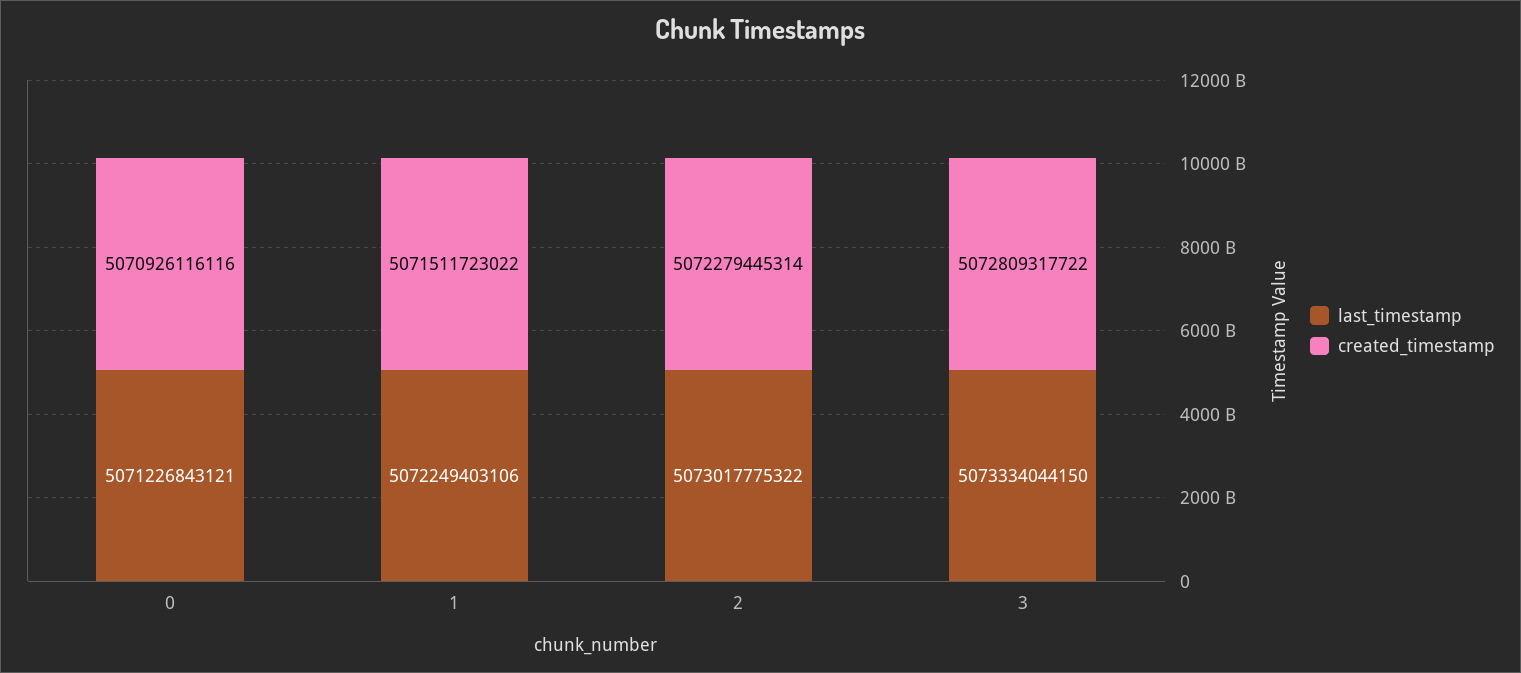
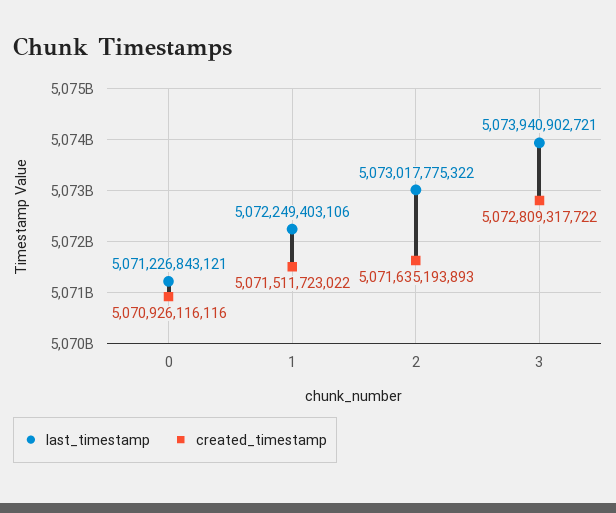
  {
    "last_timestamp": {
      "0": 5071226843121,
      "1": 5072249403106,
      "2": 5073017775322,
-     "3": 5073334044150
+     "3": 5073940902721
    },
    "created_timestamp": {
      "0": 5070926116116,
      "1": 5071511723022,
-     "2": 5072279445314,
+     "2": 5071635193893,
      "3": 5072809317722
    }
  }

